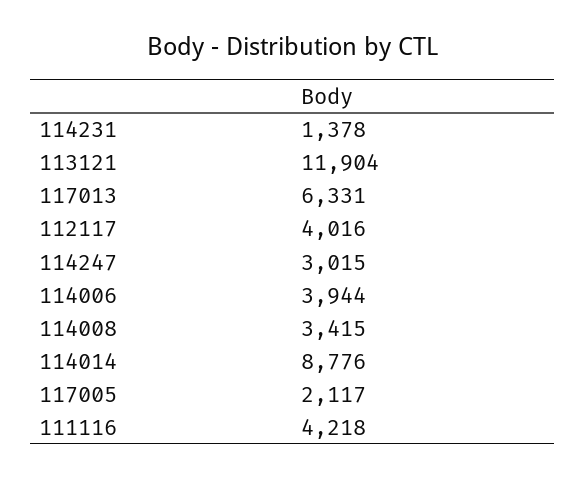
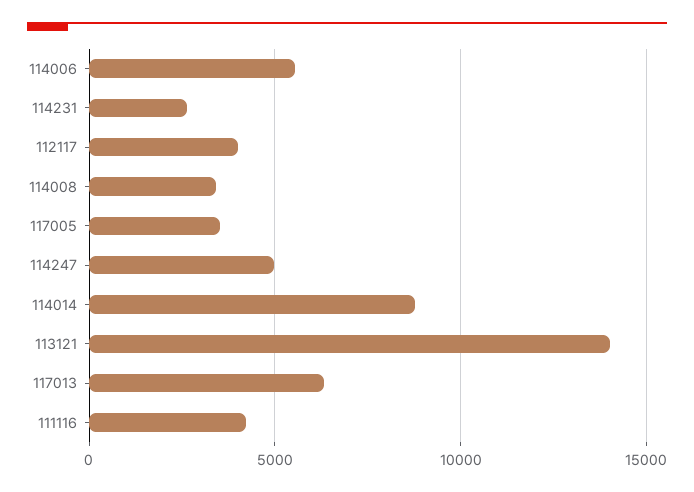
  {
-   "114231": 1378,
+   "114231": 2500,
-   "113121": 11904,
+   "113121": 14000,
    "117013": 6331,
    "112117": 4016,
-   "114247": 3015,
+   "114247": 5000,
-   "114006": 3944,
+   "114006": 5500,
    "114008": 3415,
    "114014": 8776,
-   "117005": 2117,
+   "117005": 3500,
    "111116": 4218
  }

